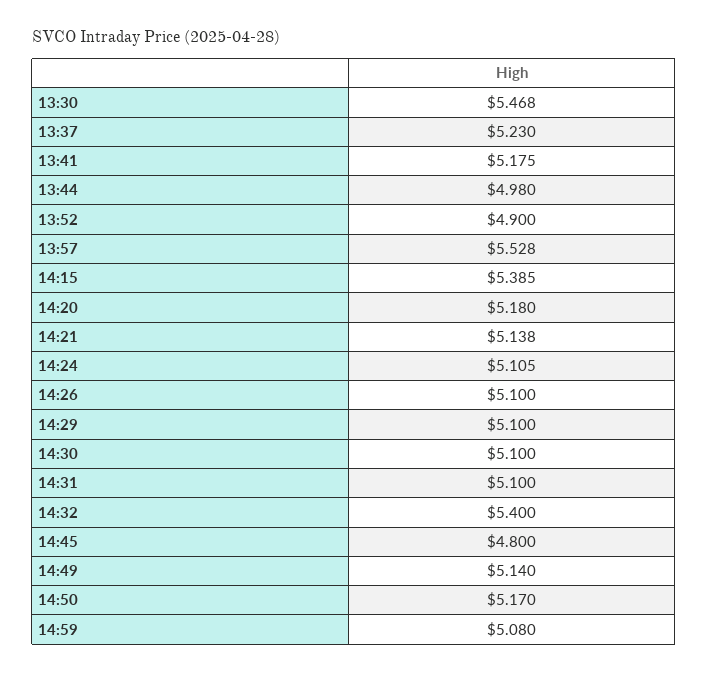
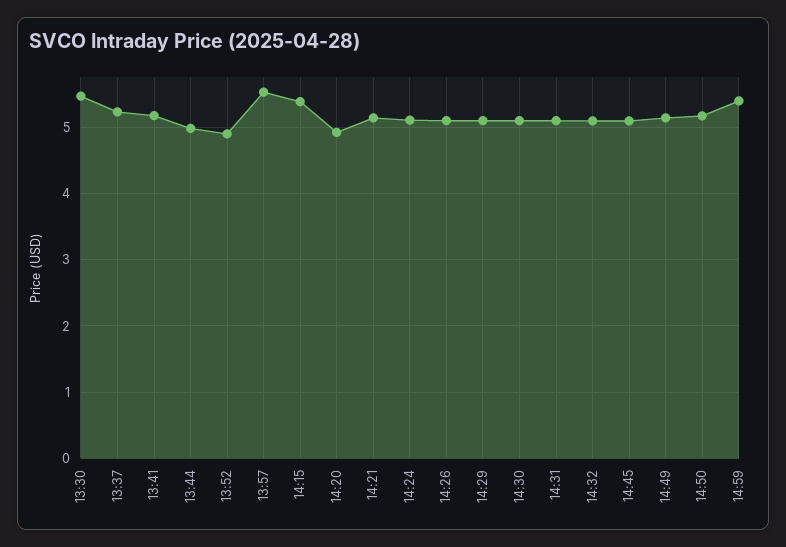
  {
    "13:30": 5.468,
    "13:37": 5.23,
    "13:41": 5.175,
    "13:44": 4.98,
    "13:52": 4.9,
    "13:57": 5.528,
    "14:15": 5.385,
-   "14:20": 5.18,
+   "14:20": 4.9,
    "14:21": 5.138,
    "14:24": 5.105,
    "14:26": 5.1,
    "14:29": 5.1,
    "14:30": 5.1,
    "14:31": 5.1,
-   "14:32": 5.4,
+   "14:32": 5.1,
-   "14:45": 4.8,
+   "14:45": 5.1,
    "14:49": 5.14,
    "14:50": 5.17,
-   "14:59": 5.08
+   "14:59": 5.4
  }

